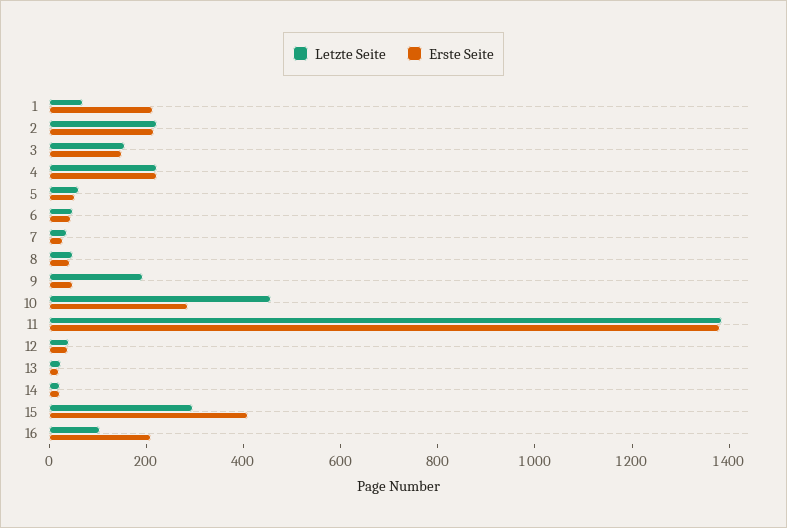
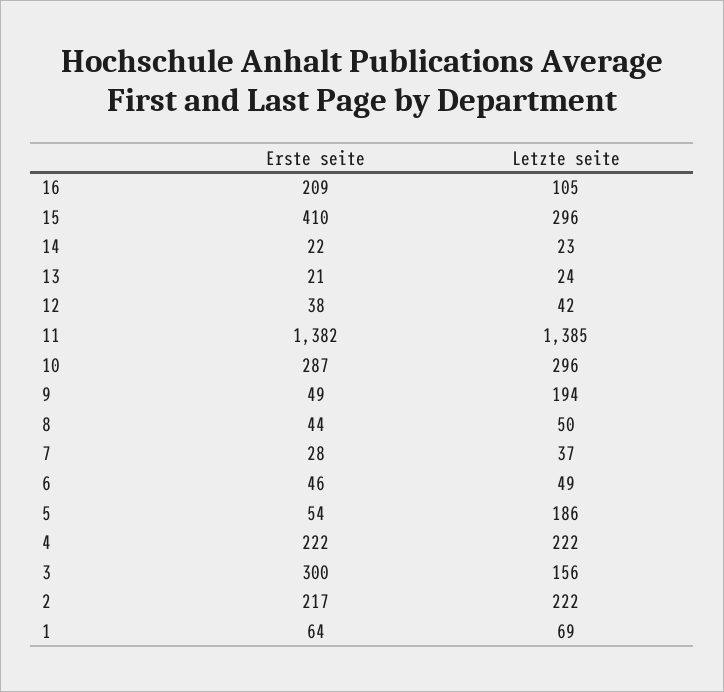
  {
    "Letzte Seite": {
      "1": 69,
      "2": 222,
      "3": 156,
      "4": 222,
-     "5": 50,
+     "5": 186,
      "6": 49,
      "7": 37,
      "8": 50,
      "9": 194,
-     "10": 450,
+     "10": 296,
      "11": 1385,
      "12": 42,
      "13": 24,
      "14": 23,
      "15": 296,
      "16": 105
    },
    "Erste Seite": {
-     "1": 200,
+     "1": 64,
      "2": 217,
-     "3": 150,
+     "3": 300,
      "4": 222,
      "5": 54,
      "6": 46,
      "7": 28,
      "8": 44,
      "9": 49,
      "10": 287,
      "11": 1382,
      "12": 38,
      "13": 21,
      "14": 22,
      "15": 410,
      "16": 209
    }
  }

